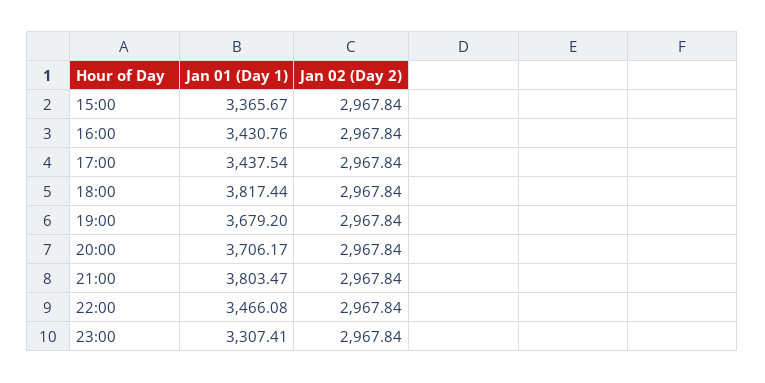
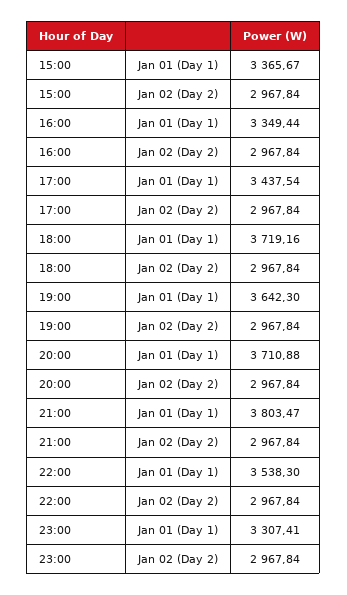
  {
    "Jan 01 (Day 1)": {
      "15:00": 3365.67,
-     "16:00": 3430.76,
+     "16:00": 3349.44,
      "17:00": 3437.54,
-     "18:00": 3817.44,
+     "18:00": 3719.16,
-     "19:00": 3679.2,
+     "19:00": 3642.3,
-     "20:00": 3706.17,
+     "20:00": 3710.88,
      "21:00": 3803.47,
-     "22:00": 3466.08,
+     "22:00": 3538.3,
      "23:00": 3307.41
    },
    "Jan 02 (Day 2)": {
      "15:00": 2967.84,
      "16:00": 2967.84,
      "17:00": 2967.84,
      "18:00": 2967.84,
      "19:00": 2967.84,
      "20:00": 2967.84,
      "21:00": 2967.84,
      "22:00": 2967.84,
      "23:00": 2967.84
    }
  }

